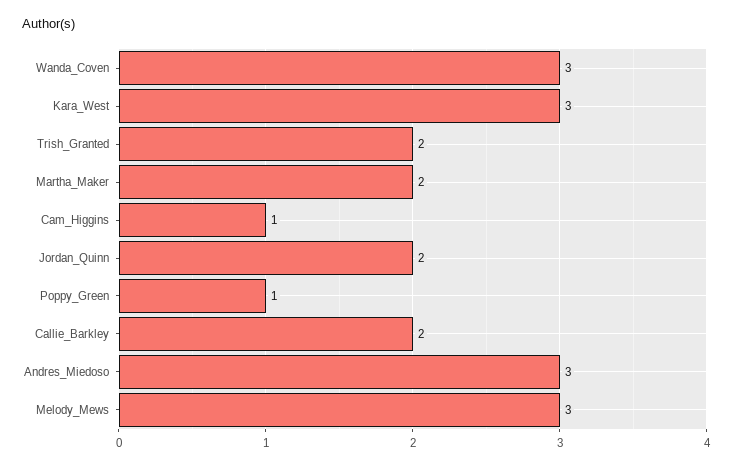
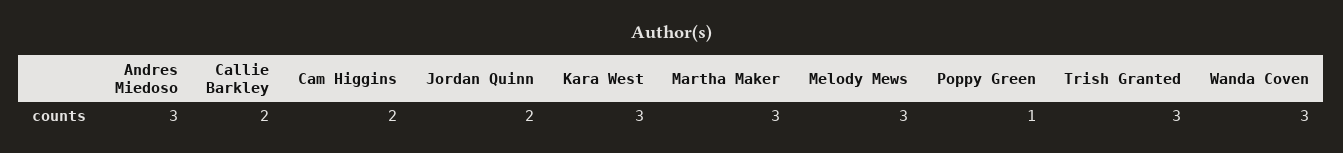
  {
    "Wanda_Coven": 3,
    "Kara_West": 3,
-   "Trish_Granted": 2,
+   "Trish_Granted": 3,
-   "Martha_Maker": 2,
+   "Martha_Maker": 3,
-   "Cam_Higgins": 1,
+   "Cam_Higgins": 2,
    "Jordan_Quinn": 2,
    "Poppy_Green": 1,
    "Callie_Barkley": 2,
    "Andres_Miedoso": 3,
    "Melody_Mews": 3
  }

